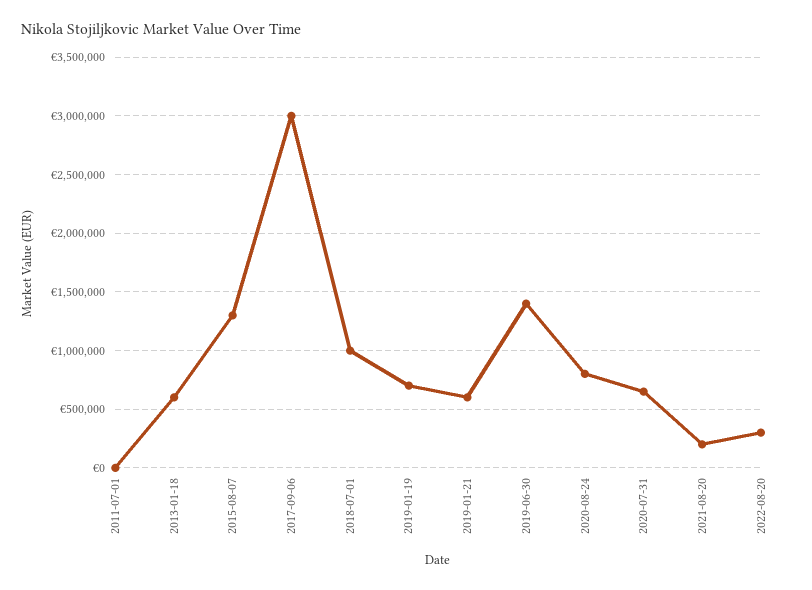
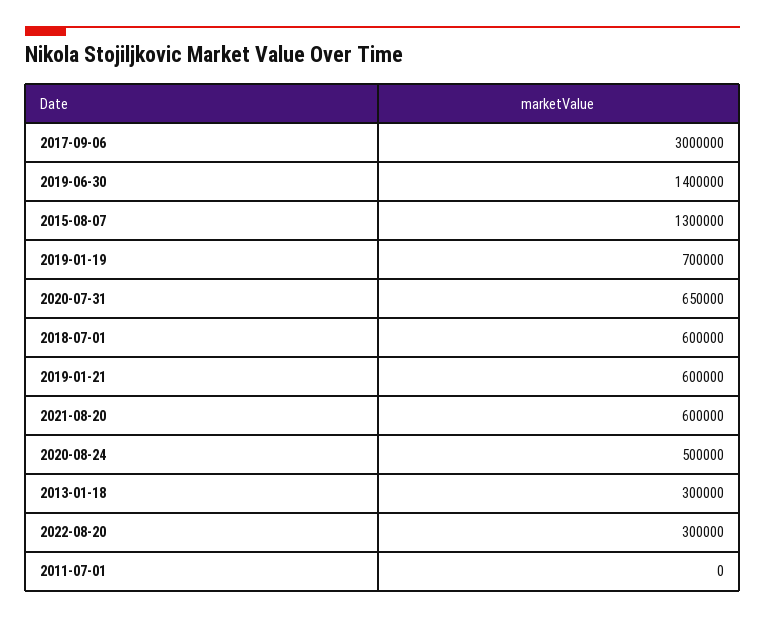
  {
    "2011-07-01": 0,
-   "2013-01-18": 600000,
+   "2013-01-18": 300000,
    "2015-08-07": 1300000,
    "2017-09-06": 3000000,
-   "2018-07-01": 1000000,
+   "2018-07-01": 600000,
    "2019-01-19": 700000,
    "2019-01-21": 600000,
    "2019-06-30": 1400000,
-   "2020-08-24": 800000,
+   "2020-08-24": 500000,
    "2020-07-31": 650000,
-   "2021-08-20": 200000,
+   "2021-08-20": 600000,
    "2022-08-20": 300000
  }

